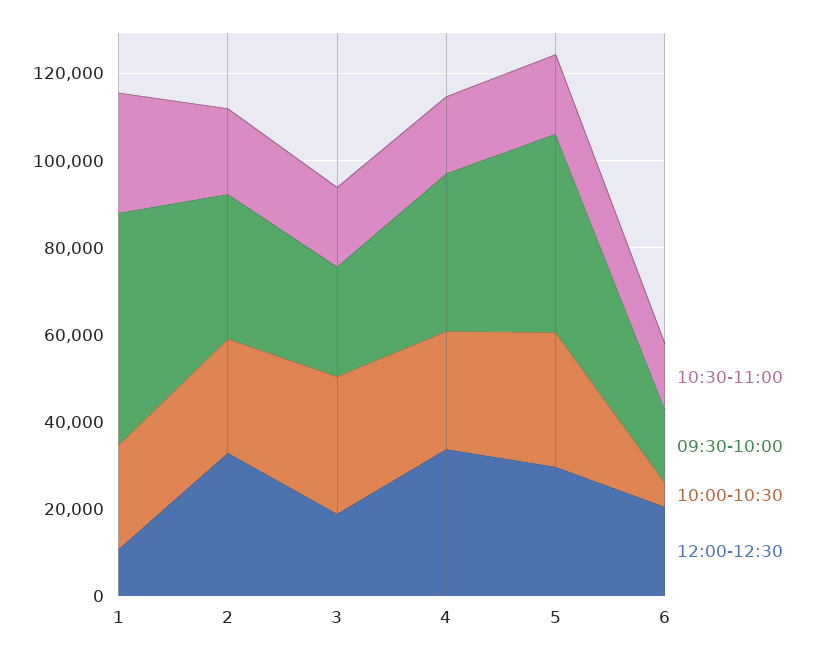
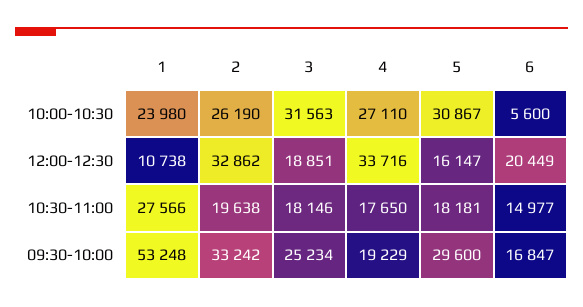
  {
    "10:30-11:00": {
      "1": 27566,
      "2": 19638,
      "3": 18146,
      "4": 17650,
      "5": 18181,
      "6": 14977
    },
    "09:30-10:00": {
      "1": 53248,
      "2": 33242,
      "3": 25234,
-     "4": 35000,
+     "4": 19229,
-     "5": 45000,
+     "5": 29600,
      "6": 16847
    },
    "10:00-10:30": {
      "1": 23980,
      "2": 26190,
      "3": 31563,
      "4": 27110,
      "5": 30867,
      "6": 5600
    },
    "12:00-12:30": {
      "1": 10738,
      "2": 32862,
      "3": 18851,
      "4": 33716,
-     "5": 30000,
+     "5": 16147,
      "6": 20449
    }
  }

